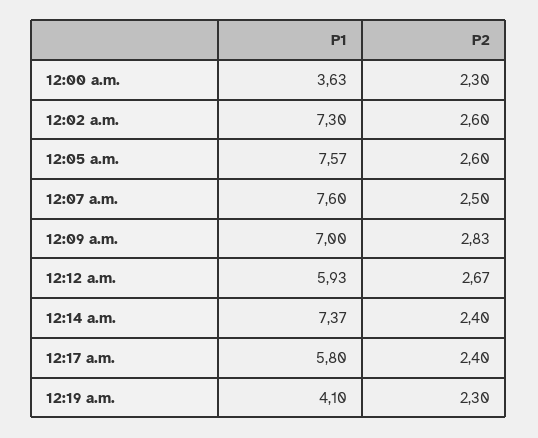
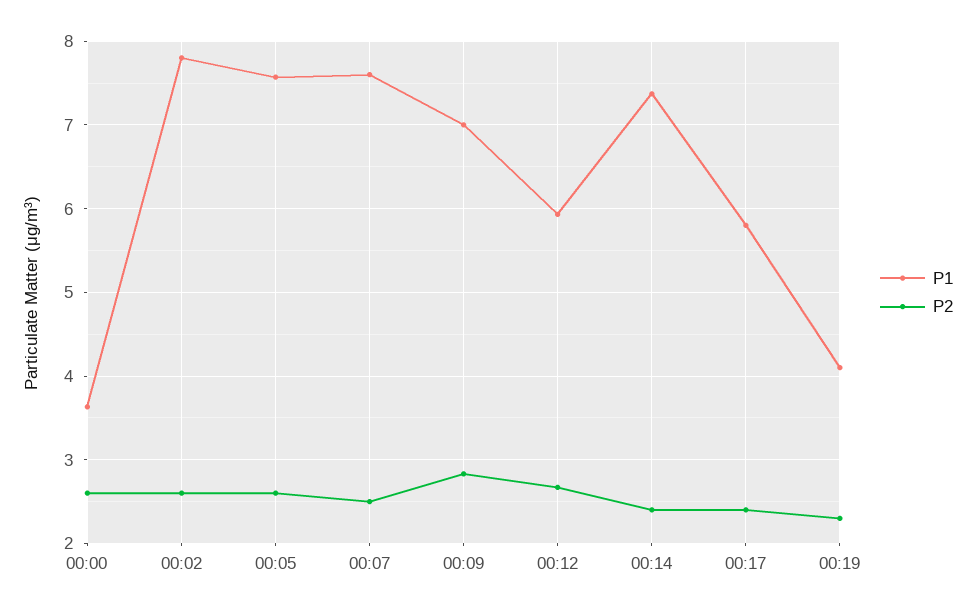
  {
    "P1": {
      "12:00 a.m.": 3.63,
-     "12:02 a.m.": 7.3,
+     "12:02 a.m.": 7.8,
      "12:05 a.m.": 7.57,
      "12:07 a.m.": 7.6,
      "12:09 a.m.": 7,
      "12:12 a.m.": 5.93,
      "12:14 a.m.": 7.37,
      "12:17 a.m.": 5.8,
      "12:19 a.m.": 4.1
    },
    "P2": {
-     "12:00 a.m.": 2.3,
+     "12:00 a.m.": 2.6,
      "12:02 a.m.": 2.6,
      "12:05 a.m.": 2.6,
      "12:07 a.m.": 2.5,
      "12:09 a.m.": 2.83,
      "12:12 a.m.": 2.67,
      "12:14 a.m.": 2.4,
      "12:17 a.m.": 2.4,
      "12:19 a.m.": 2.3
    }
  }

